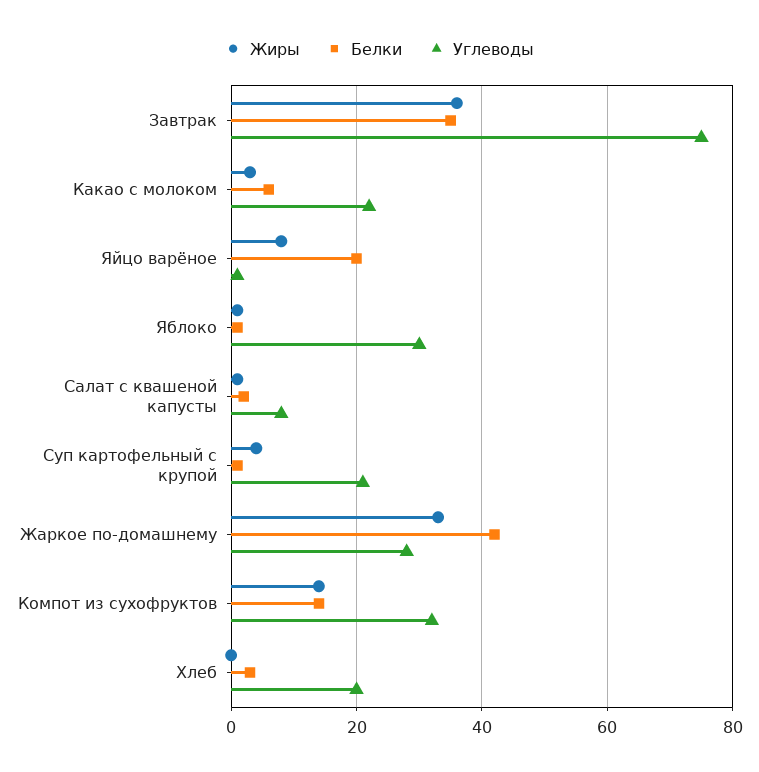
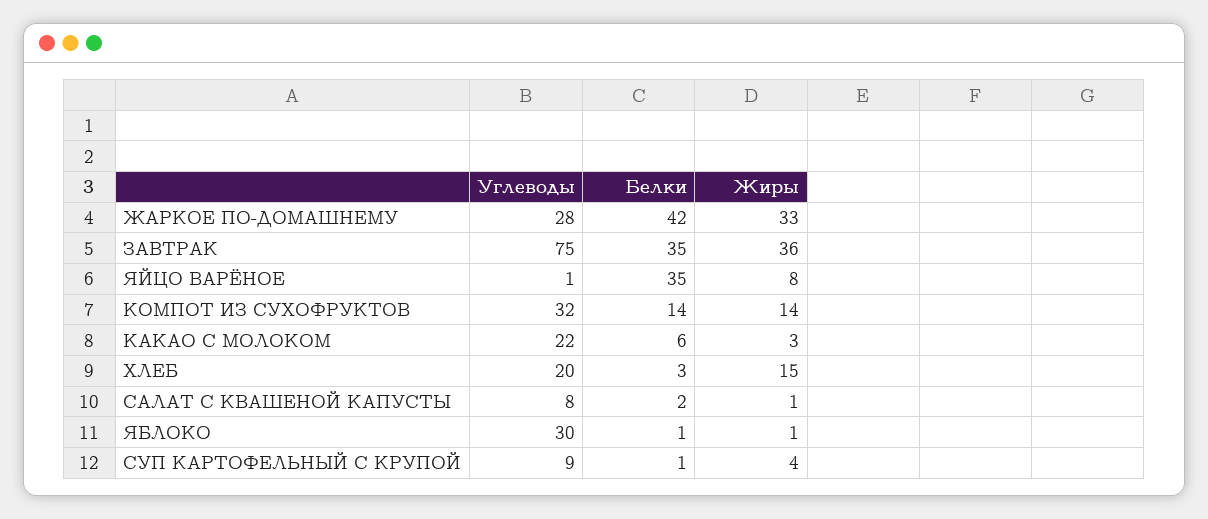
  {
    "Жиры": {
      "Завтрак": 36,
      "Какао с молоком": 3,
      "Яйцо варёное": 8,
      "Яблоко": 1,
      "Салат с квашеной капусты": 1,
      "Суп картофельный с крупой": 4,
      "Жаркое по-домашнему": 33,
      "Компот из сухофруктов": 14,
-     "Хлеб": 0
+     "Хлеб": 15
    },
    "Белки": {
      "Завтрак": 35,
      "Какао с молоком": 6,
-     "Яйцо варёное": 20,
+     "Яйцо варёное": 35,
      "Яблоко": 1,
      "Салат с квашеной капусты": 2,
      "Суп картофельный с крупой": 1,
      "Жаркое по-домашнему": 42,
      "Компот из сухофруктов": 14,
      "Хлеб": 3
    },
    "Углеводы": {
      "Завтрак": 75,
      "Какао с молоком": 22,
      "Яйцо варёное": 1,
      "Яблоко": 30,
      "Салат с квашеной капусты": 8,
-     "Суп картофельный с крупой": 20,
+     "Суп картофельный с крупой": 9,
      "Жаркое по-домашнему": 28,
      "Компот из сухофруктов": 32,
      "Хлеб": 20
    }
  }

